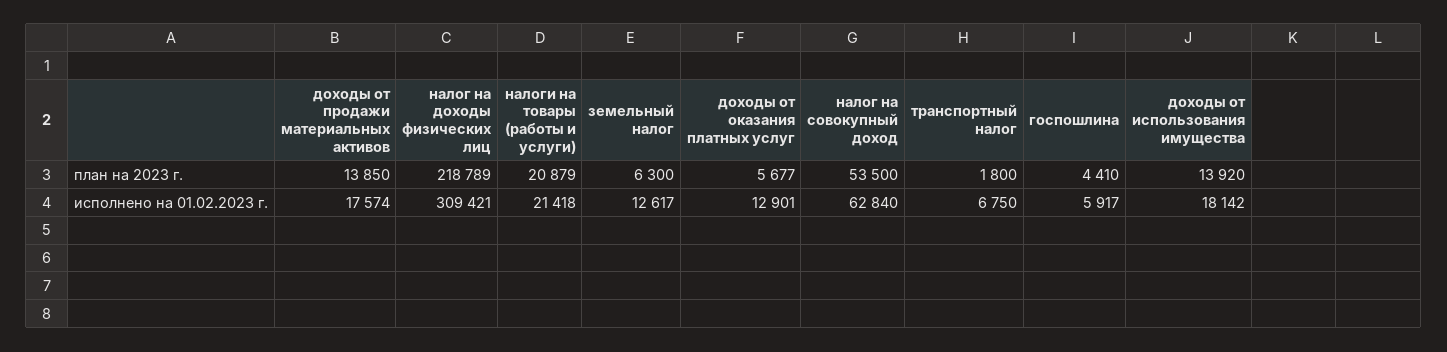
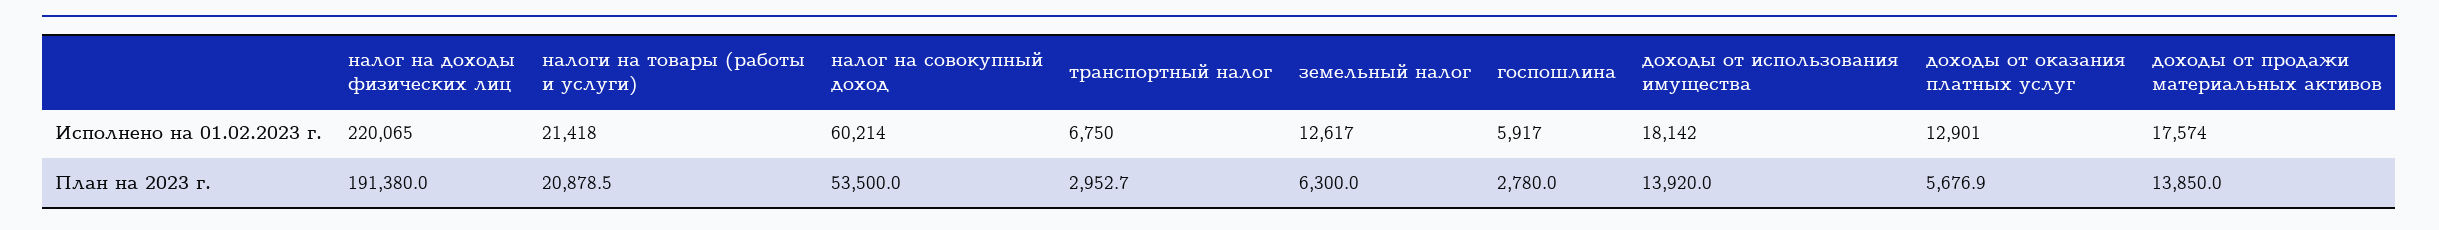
  {
    "доходы от продажи материальных активов": {
      "план на 2023 г.": 13850,
      "исполнено на 01.02.2023 г.": 17574
    },
    "налог на доходы физических лиц": {
-     "план на 2023 г.": 218789,
+     "план на 2023 г.": 191380,
-     "исполнено на 01.02.2023 г.": 309421
+     "исполнено на 01.02.2023 г.": 220065
    },
    "налоги на товары (работы и услуги)": {
      "план на 2023 г.": 20878.5,
      "исполнено на 01.02.2023 г.": 21418
    },
    "земельный налог": {
      "план на 2023 г.": 6300,
      "исполнено на 01.02.2023 г.": 12617
    },
    "доходы от оказания платных услуг": {
      "план на 2023 г.": 5676.9,
      "исполнено на 01.02.2023 г.": 12901
    },
    "налог на совокупный доход": {
      "план на 2023 г.": 53500,
-     "исполнено на 01.02.2023 г.": 62840
+     "исполнено на 01.02.2023 г.": 60214
    },
    "транспортный налог": {
-     "план на 2023 г.": 1800,
+     "план на 2023 г.": 2952.7,
      "исполнено на 01.02.2023 г.": 6750
    },
    "госпошлина": {
-     "план на 2023 г.": 4410,
+     "план на 2023 г.": 2780,
      "исполнено на 01.02.2023 г.": 5917
    },
    "доходы от использования имущества": {
      "план на 2023 г.": 13920,
      "исполнено на 01.02.2023 г.": 18142
    }
  }

